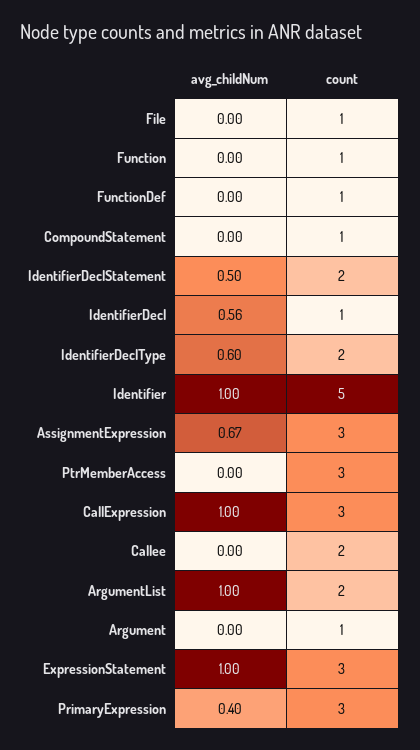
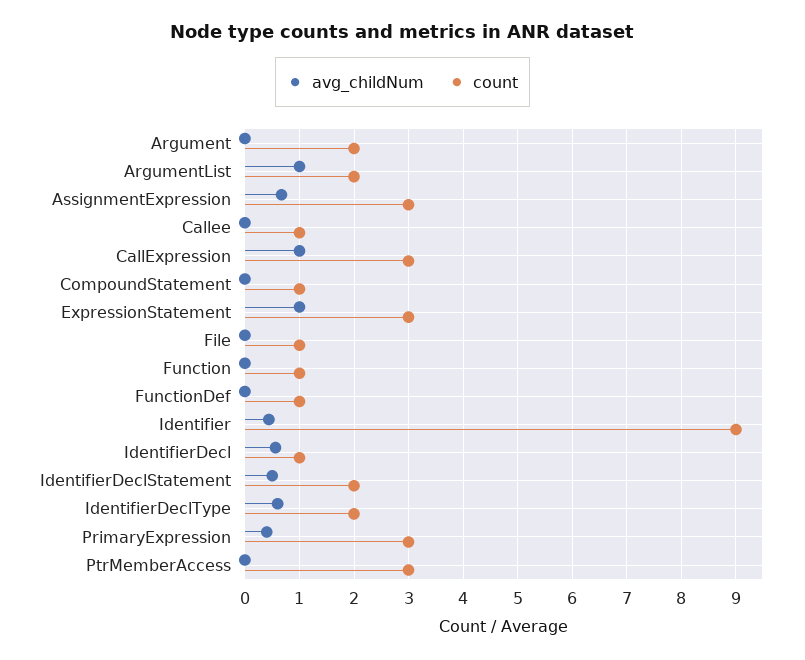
  {
    "avg_childNum": {
      "File": 0,
      "Function": 0,
      "FunctionDef": 0,
      "CompoundStatement": 0,
      "IdentifierDeclStatement": 0.5,
      "IdentifierDecl": 0.56,
      "IdentifierDeclType": 0.6,
-     "Identifier": 1,
+     "Identifier": 0.4,
      "AssignmentExpression": 0.67,
      "PtrMemberAccess": 0,
      "CallExpression": 1,
      "Callee": 0,
      "ArgumentList": 1,
      "Argument": 0,
      "ExpressionStatement": 1,
      "PrimaryExpression": 0.4
    },
    "count": {
      "File": 1,
      "Function": 1,
      "FunctionDef": 1,
      "CompoundStatement": 1,
      "IdentifierDeclStatement": 2,
      "IdentifierDecl": 1,
      "IdentifierDeclType": 2,
-     "Identifier": 5,
+     "Identifier": 9,
      "AssignmentExpression": 3,
      "PtrMemberAccess": 3,
      "CallExpression": 3,
-     "Callee": 2,
+     "Callee": 1,
      "ArgumentList": 2,
-     "Argument": 1,
+     "Argument": 2,
      "ExpressionStatement": 3,
      "PrimaryExpression": 3
    }
  }

